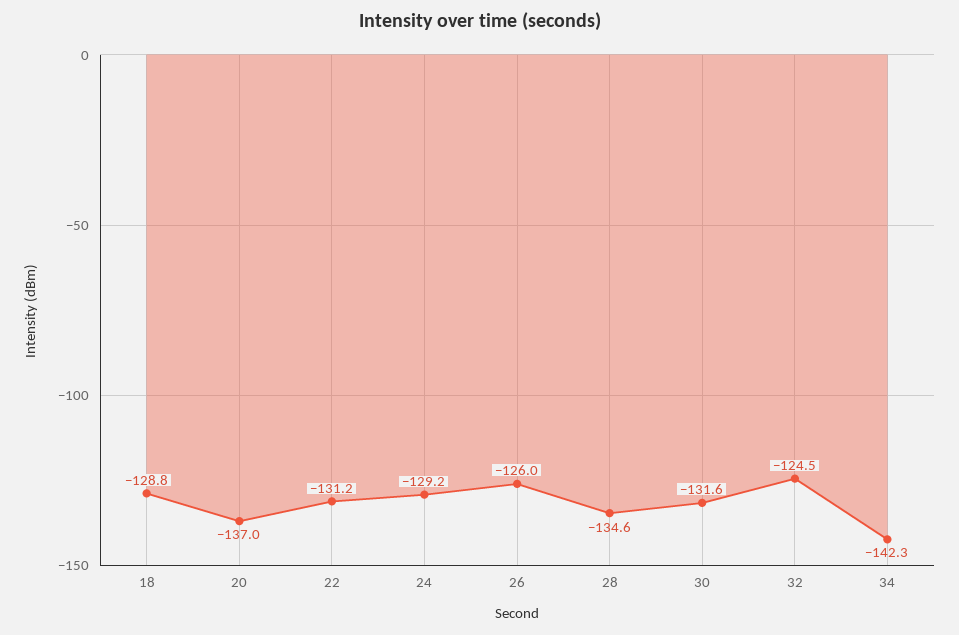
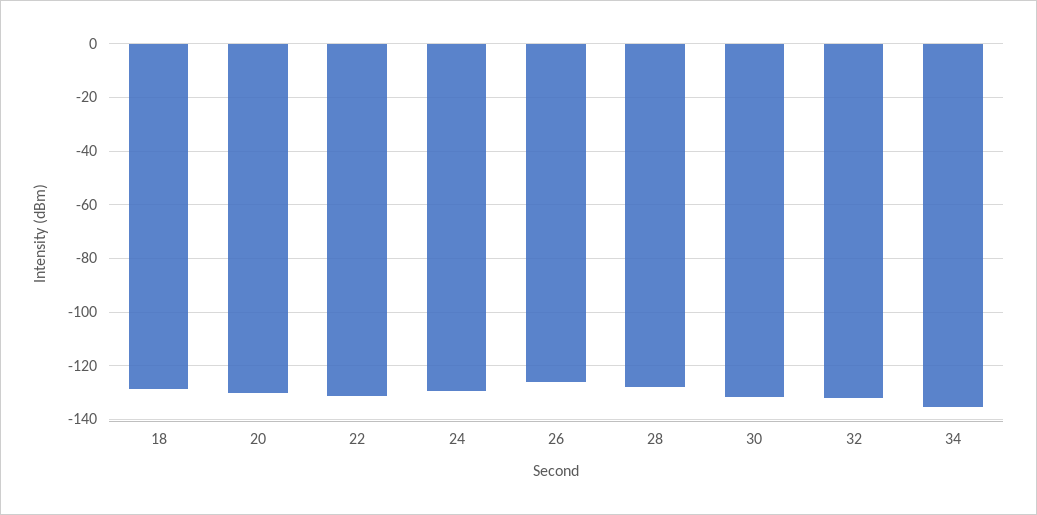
  {
    "18": -128.8,
-   "20": -137,
+   "20": -130,
    "22": -131.2,
    "24": -129.2,
    "26": -126,
-   "28": -134.6,
+   "28": -127.5,
    "30": -131.6,
-   "32": -124.5,
+   "32": -132.5,
-   "34": -142.3
+   "34": -135
  }

